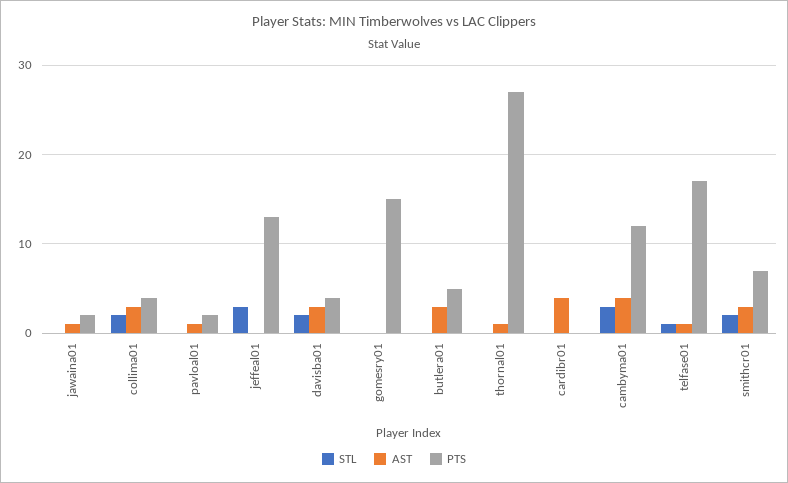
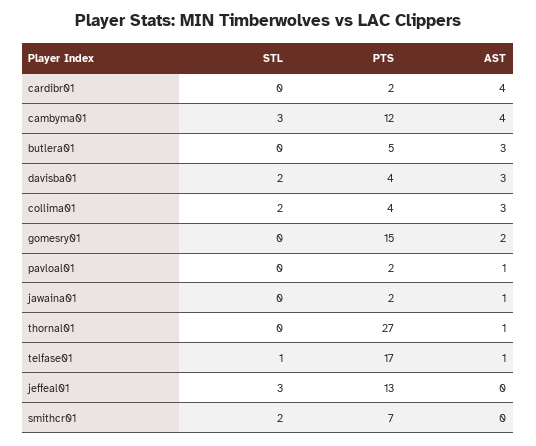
  {
    "STL": {
      "jawaina01": 0,
      "collima01": 2,
      "pavloal01": 0,
      "jeffeal01": 3,
      "davisba01": 2,
      "gomesry01": 0,
      "butlera01": 0,
      "thornal01": 0,
      "cardibr01": 0,
      "cambyma01": 3,
      "telfase01": 1,
      "smithcr01": 2
    },
    "AST": {
      "jawaina01": 1,
      "collima01": 3,
      "pavloal01": 1,
      "jeffeal01": 0,
      "davisba01": 3,
-     "gomesry01": 0,
+     "gomesry01": 2,
      "butlera01": 3,
      "thornal01": 1,
      "cardibr01": 4,
      "cambyma01": 4,
      "telfase01": 1,
-     "smithcr01": 3
+     "smithcr01": 0
    },
    "PTS": {
      "jawaina01": 2,
      "collima01": 4,
      "pavloal01": 2,
      "jeffeal01": 13,
      "davisba01": 4,
      "gomesry01": 15,
      "butlera01": 5,
      "thornal01": 27,
-     "cardibr01": 0,
+     "cardibr01": 2,
      "cambyma01": 12,
      "telfase01": 17,
      "smithcr01": 7
    }
  }

